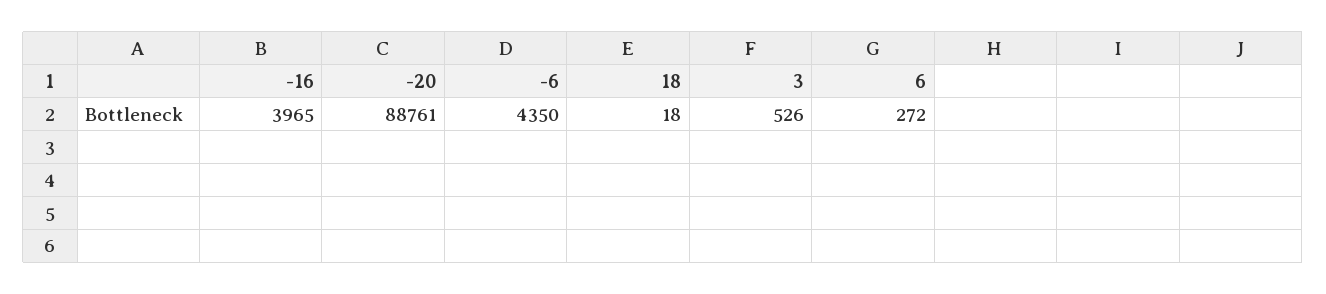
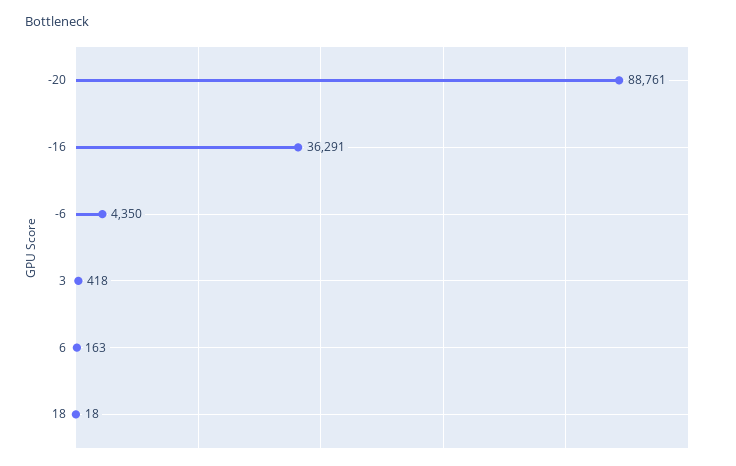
  {
-   "-16": 3965,
+   "-16": 36291,
    "-20": 88761,
    "-6": 4350,
    "18": 18,
-   "3": 526,
+   "3": 418,
-   "6": 272
+   "6": 163
  }

